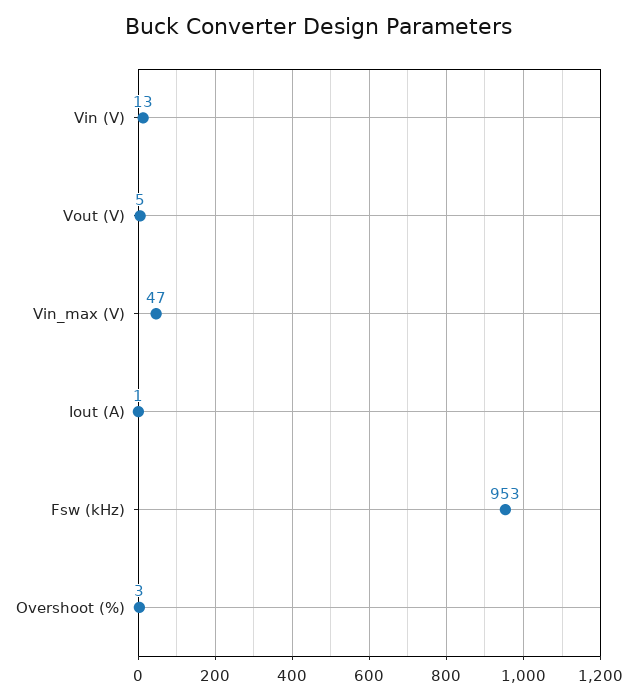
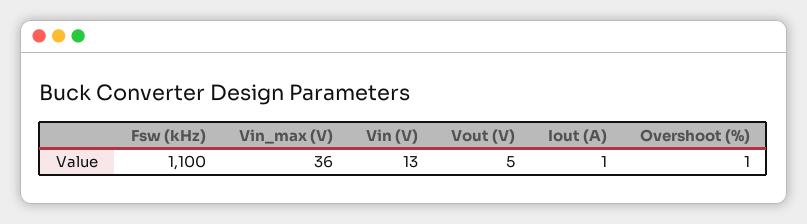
  {
    "Vin (V)": 13,
    "Vout (V)": 5,
-   "Vin_max (V)": 47,
+   "Vin_max (V)": 36,
    "Iout (A)": 1,
-   "Fsw (kHz)": 953,
+   "Fsw (kHz)": 1100,
-   "Overshoot (%)": 3
+   "Overshoot (%)": 1
  }

